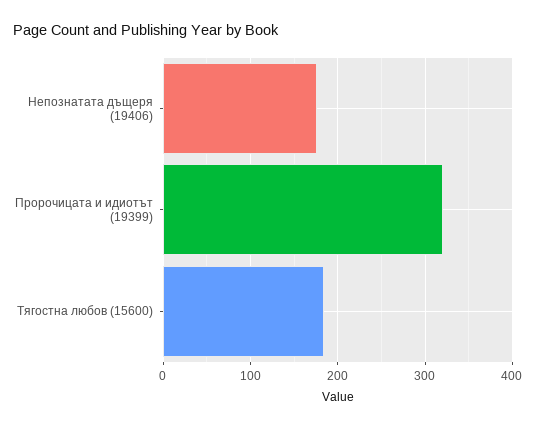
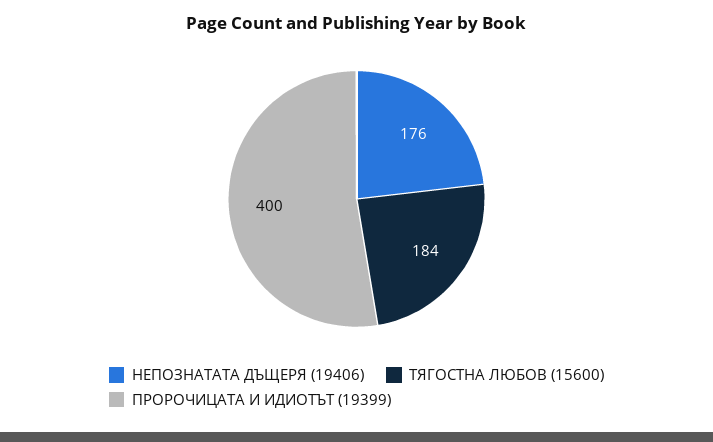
  {
    "Непознатата дъщеря (19406)": 176,
-   "Пророчицата и идиотът (19399)": 320,
+   "Пророчицата и идиотът (19399)": 400,
    "Тягостна любов (15600)": 184
  }

